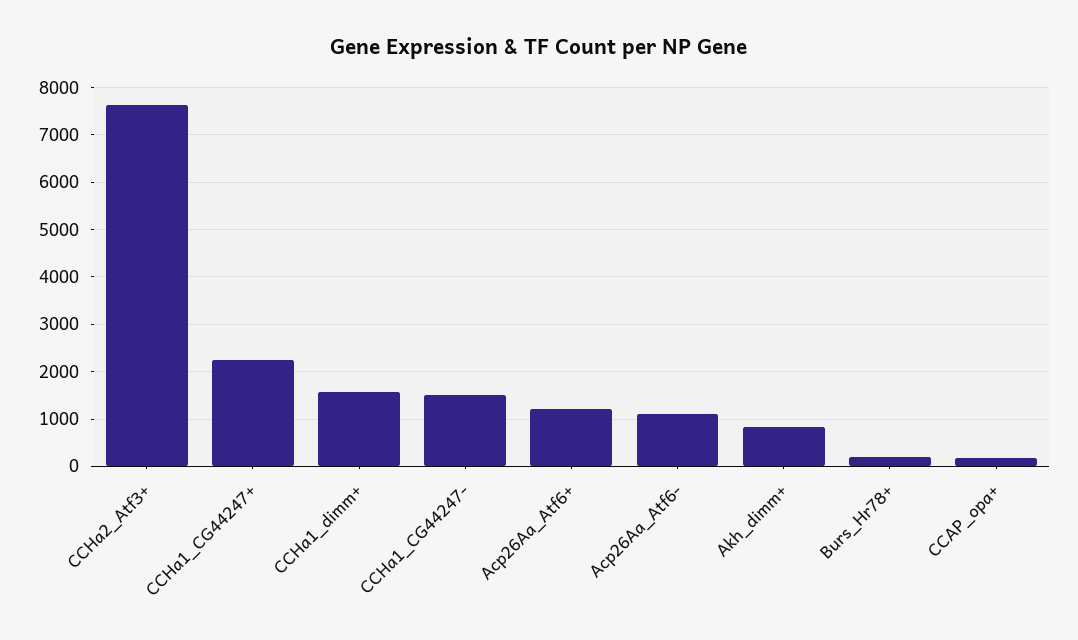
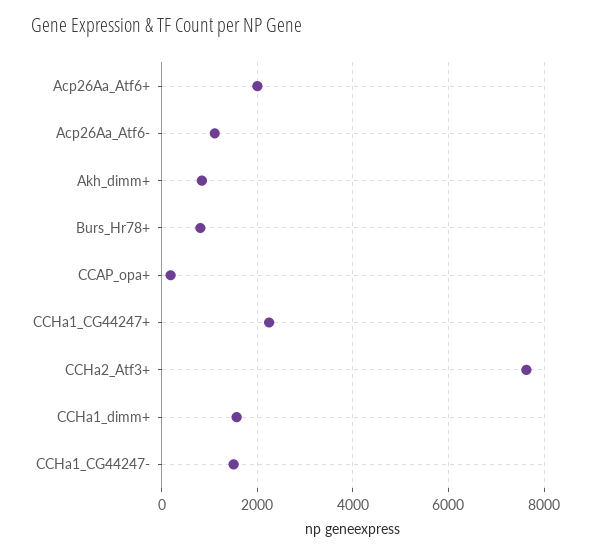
  {
    "CCHa2_Atf3+": 7600,
    "CCHa1_CG44247+": 2200,
    "CCHa1_dimm+": 1600,
    "CCHa1_CG44247-": 1600,
-   "Acp26Aa_Atf6+": 1200,
+   "Acp26Aa_Atf6+": 2000,
    "Acp26Aa_Atf6-": 1200,
    "Akh_dimm+": 800,
-   "Burs_Hr78+": 200,
+   "Burs_Hr78+": 800,
    "CCAP_opa+": 200
  }

